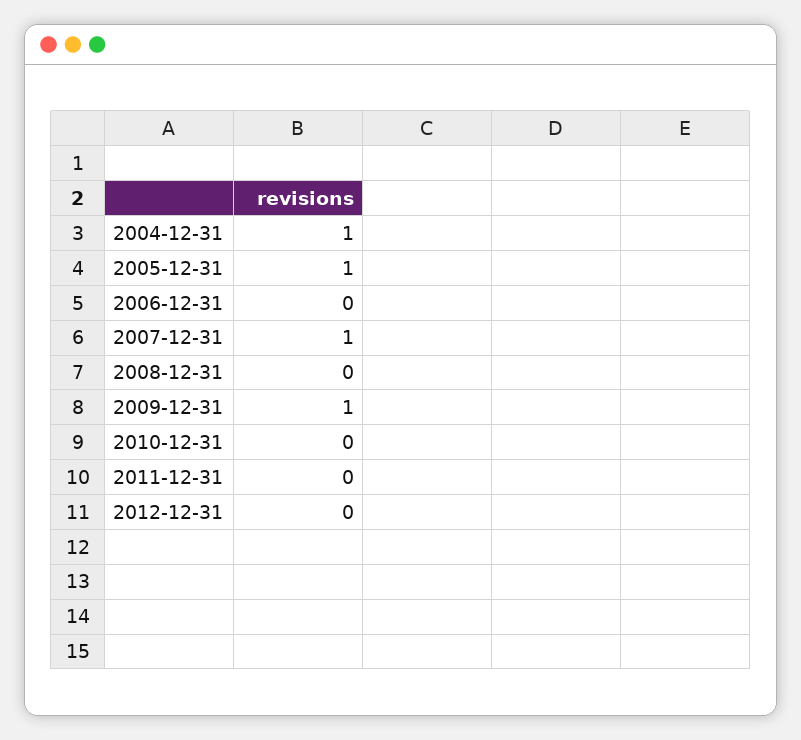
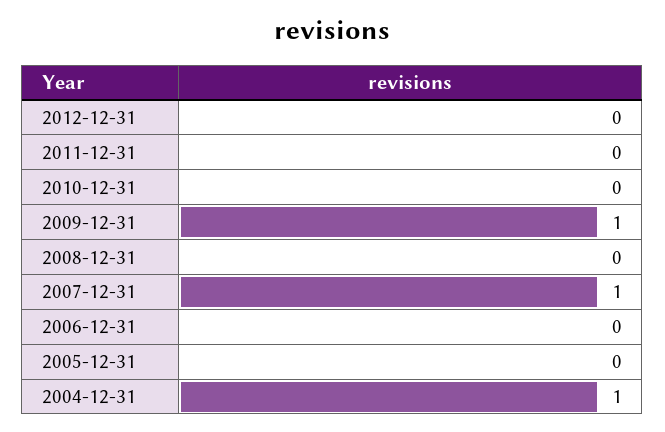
  {
    "2004-12-31": 1,
-   "2005-12-31": 1,
+   "2005-12-31": 0,
    "2006-12-31": 0,
    "2007-12-31": 1,
    "2008-12-31": 0,
    "2009-12-31": 1,
    "2010-12-31": 0,
    "2011-12-31": 0,
    "2012-12-31": 0
  }

